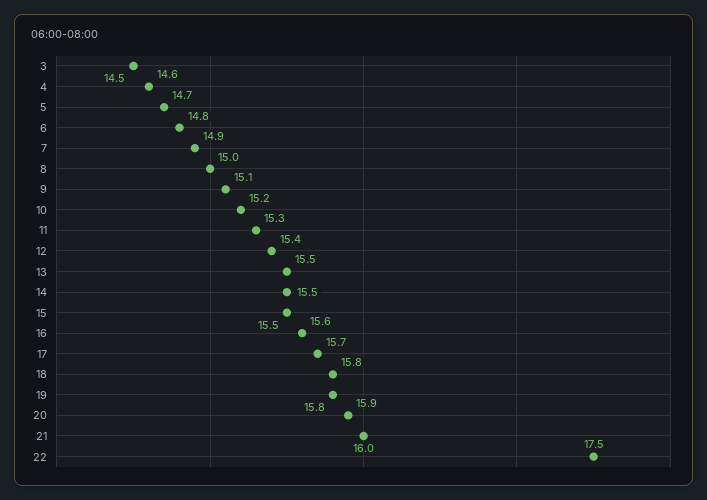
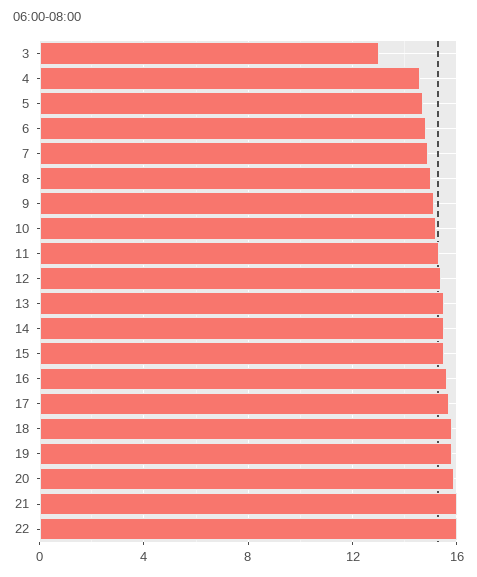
  {
-   "3": 14.5,
+   "3": 13,
    "4": 14.6,
    "5": 14.7,
    "6": 14.8,
    "7": 14.9,
    "8": 15,
    "9": 15.1,
    "10": 15.2,
    "11": 15.3,
    "12": 15.4,
    "13": 15.5,
    "14": 15.5,
    "15": 15.5,
    "16": 15.6,
    "17": 15.7,
    "18": 15.8,
    "19": 15.8,
    "20": 15.9,
    "21": 16,
-   "22": 17.5
+   "22": 16
  }

